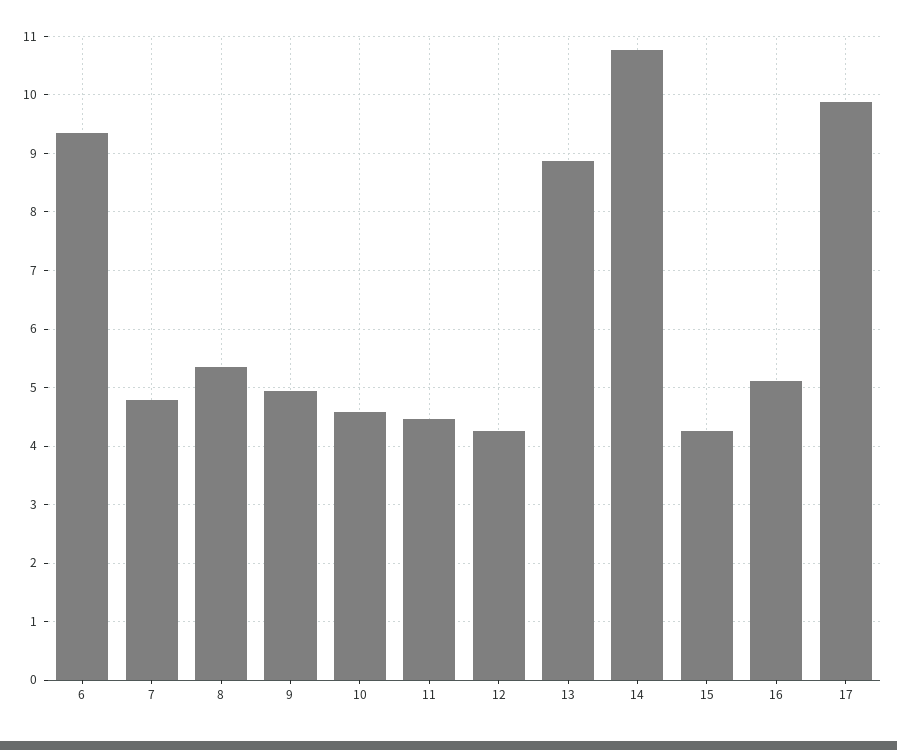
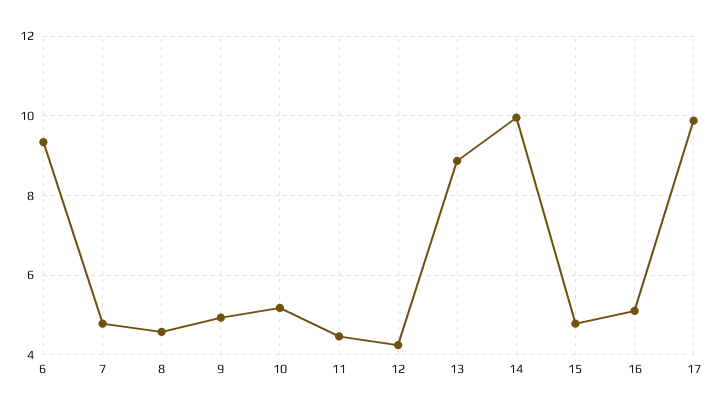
  {
    "6": 9.4,
    "7": 4.8,
-   "8": 5.4,
+   "8": 4.6,
    "9": 5,
-   "10": 4.6,
+   "10": 5.2,
    "11": 4.4,
    "12": 4.2,
    "13": 8.8,
-   "14": 10.8,
+   "14": 10,
-   "15": 4.2,
+   "15": 4.8,
    "16": 5.2,
    "17": 9.8
  }

